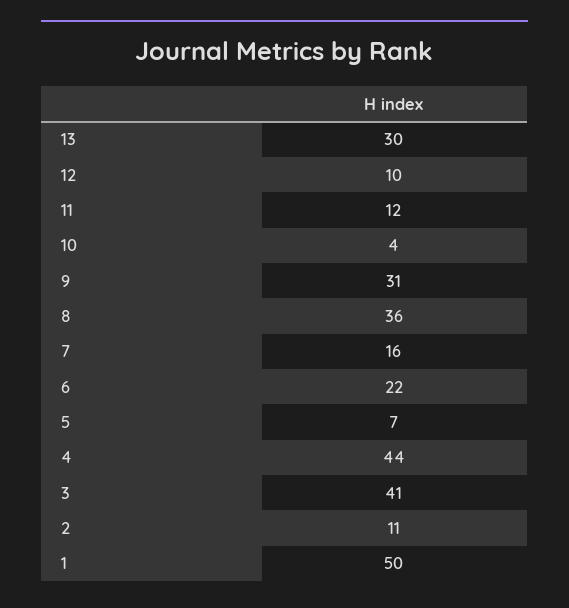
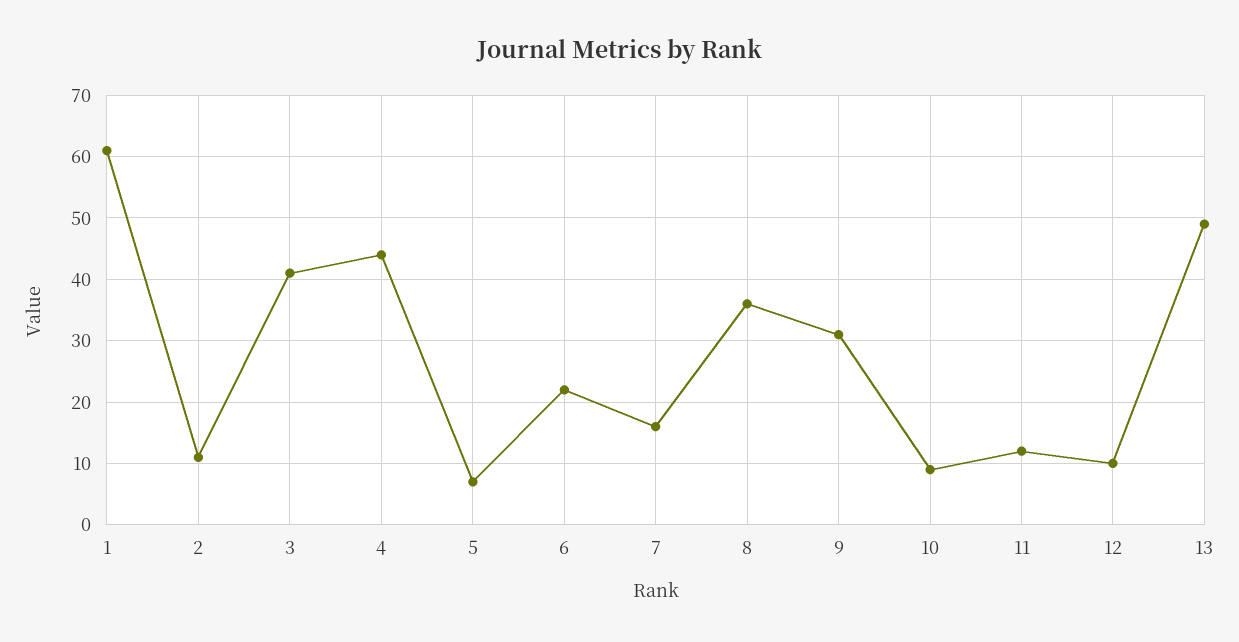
  {
-   "13": 30,
+   "13": 49,
    "12": 10,
    "11": 12,
-   "10": 4,
+   "10": 9,
    "9": 31,
    "8": 36,
    "7": 16,
    "6": 22,
    "5": 7,
    "4": 44,
    "3": 41,
    "2": 11,
-   "1": 50
+   "1": 61
  }

